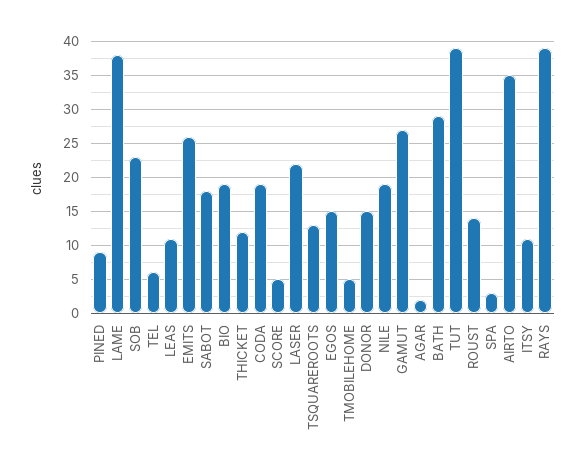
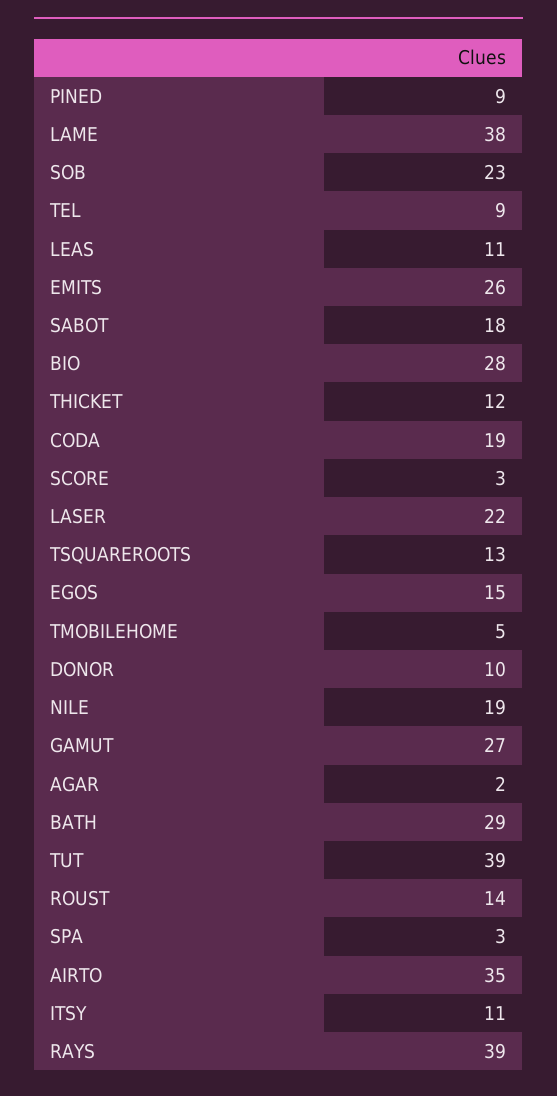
  {
    "PINED": 9,
    "LAME": 38,
    "SOB": 23,
-   "TEL": 6,
+   "TEL": 9,
    "LEAS": 11,
    "EMITS": 26,
    "SABOT": 18,
-   "BIO": 19,
+   "BIO": 28,
    "THICKET": 12,
    "CODA": 19,
-   "SCORE": 5,
+   "SCORE": 3,
    "LASER": 22,
    "TSQUAREROOTS": 13,
    "EGOS": 15,
    "TMOBILEHOME": 5,
-   "DONOR": 15,
+   "DONOR": 10,
    "NILE": 19,
    "GAMUT": 27,
    "AGAR": 2,
    "BATH": 29,
    "TUT": 39,
    "ROUST": 14,
    "SPA": 3,
    "AIRTO": 35,
    "ITSY": 11,
    "RAYS": 39
  }

